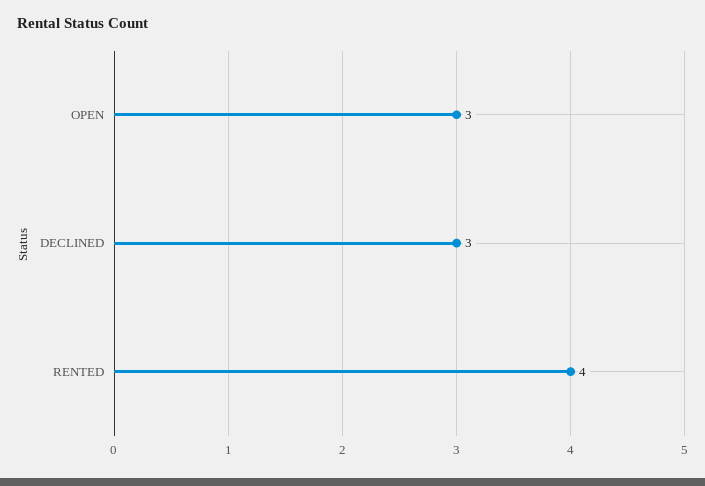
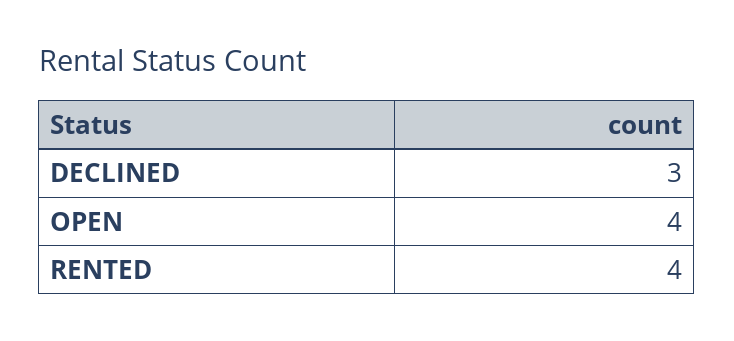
  {
-   "OPEN": 3,
+   "OPEN": 4,
    "DECLINED": 3,
    "RENTED": 4
  }

